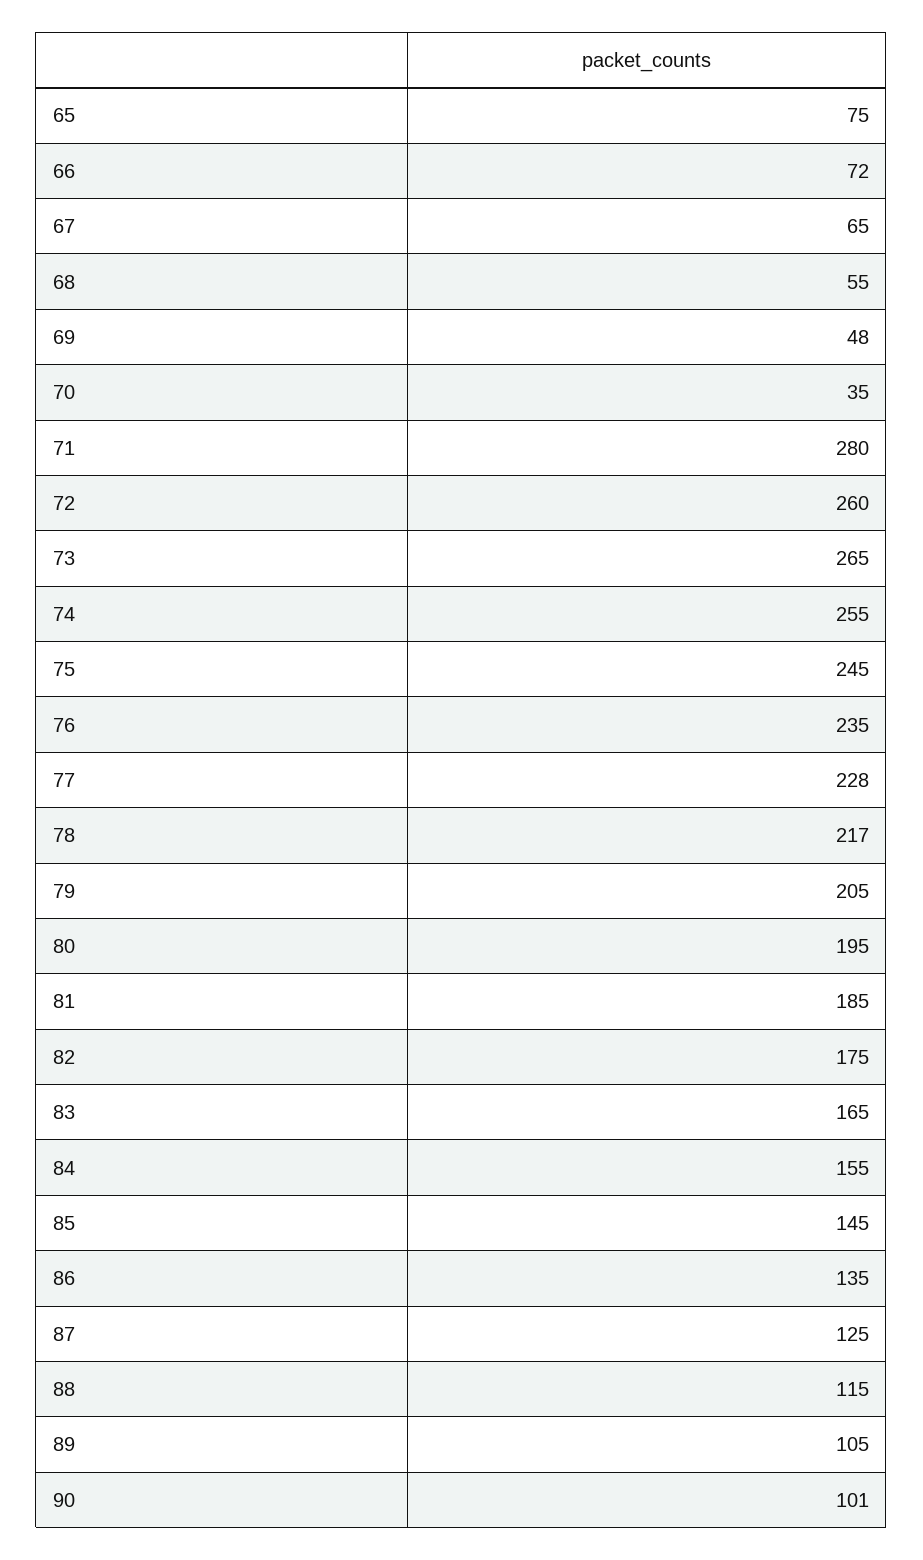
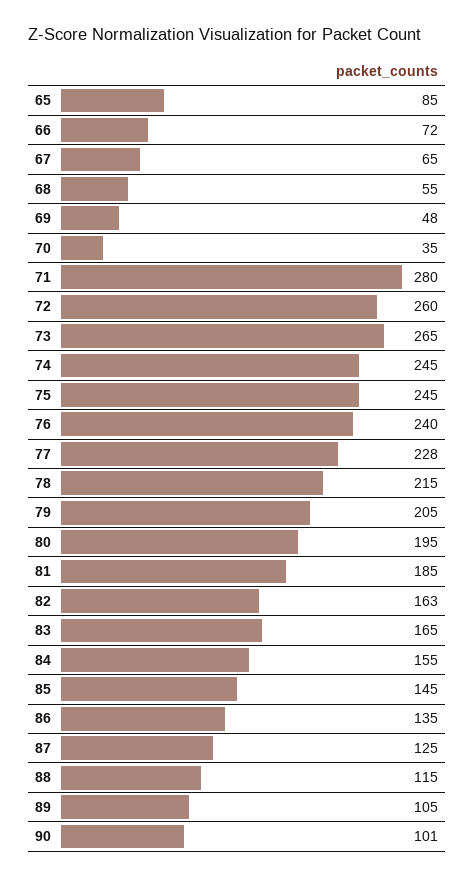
  {
-   "65": 75,
+   "65": 85,
    "66": 72,
    "67": 65,
    "68": 55,
    "69": 48,
    "70": 35,
    "71": 280,
    "72": 260,
    "73": 265,
-   "74": 255,
+   "74": 245,
    "75": 245,
-   "76": 235,
+   "76": 240,
    "77": 228,
-   "78": 217,
+   "78": 215,
    "79": 205,
    "80": 195,
    "81": 185,
-   "82": 175,
+   "82": 163,
    "83": 165,
    "84": 155,
    "85": 145,
    "86": 135,
    "87": 125,
    "88": 115,
    "89": 105,
    "90": 101
  }

